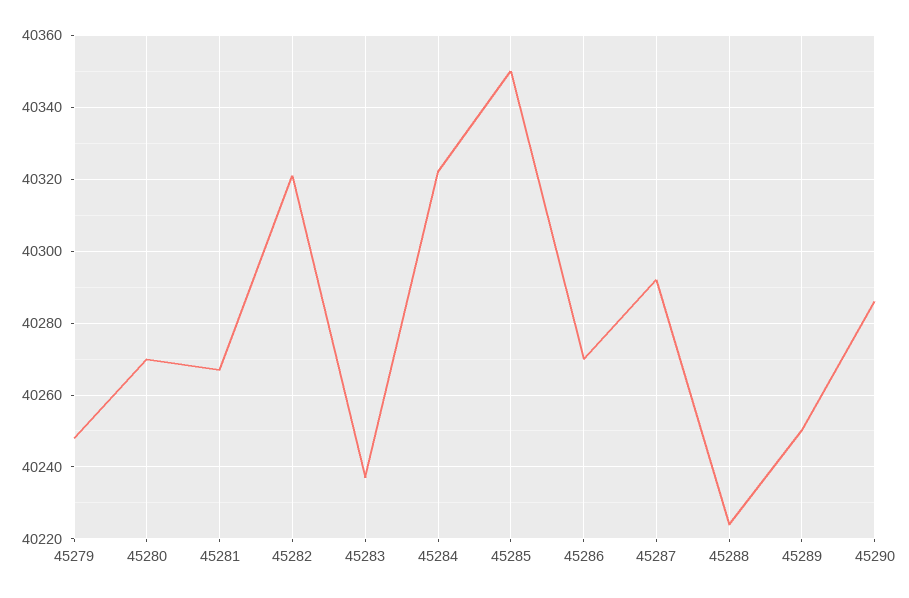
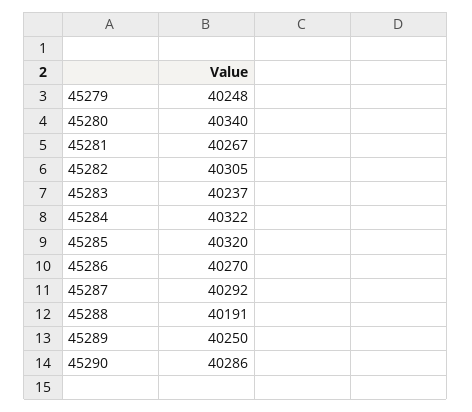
  {
    "45279": 40248,
-   "45280": 40270,
+   "45280": 40340,
    "45281": 40267,
-   "45282": 40320,
+   "45282": 40305,
    "45283": 40237,
    "45284": 40322,
-   "45285": 40350,
+   "45285": 40320,
    "45286": 40270,
    "45287": 40292,
-   "45288": 40225,
+   "45288": 40191,
    "45289": 40250,
    "45290": 40286
  }

